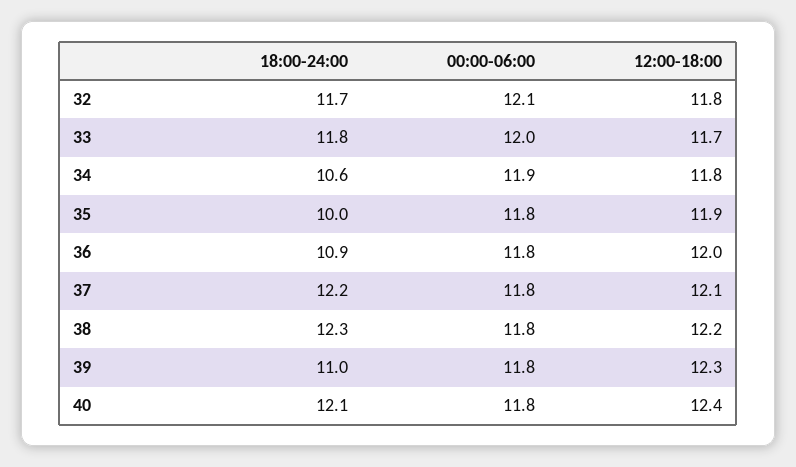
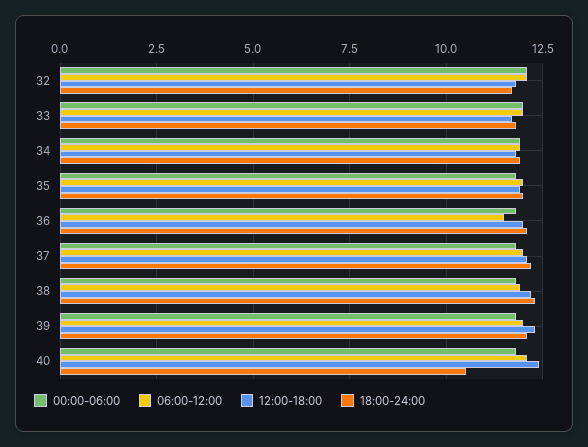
  {
    "18:00-24:00": {
      "32": 11.7,
      "33": 11.8,
-     "34": 10.6,
+     "34": 12,
-     "35": 10,
+     "35": 12,
-     "36": 10.9,
+     "36": 12,
      "37": 12.2,
      "38": 12.3,
-     "39": 11,
+     "39": 12,
-     "40": 12.1
+     "40": 10.5
    },
    "00:00-06:00": {
      "32": 12.1,
      "33": 12,
      "34": 11.9,
      "35": 11.8,
      "36": 11.8,
      "37": 11.8,
      "38": 11.8,
      "39": 11.8,
      "40": 11.8
    },
    "12:00-18:00": {
      "32": 11.8,
      "33": 11.7,
      "34": 11.8,
      "35": 11.9,
      "36": 12,
      "37": 12.1,
      "38": 12.2,
      "39": 12.3,
      "40": 12.4
-   }
+   },
+   "06:00-12:00": {
+     "32": 12,
+     "33": 12,
+     "34": 12,
+     "35": 12,
+     "36": 11.5,
+     "37": 12,
+     "38": 12,
+     "39": 12,
+     "40": 12
+   }
  }

